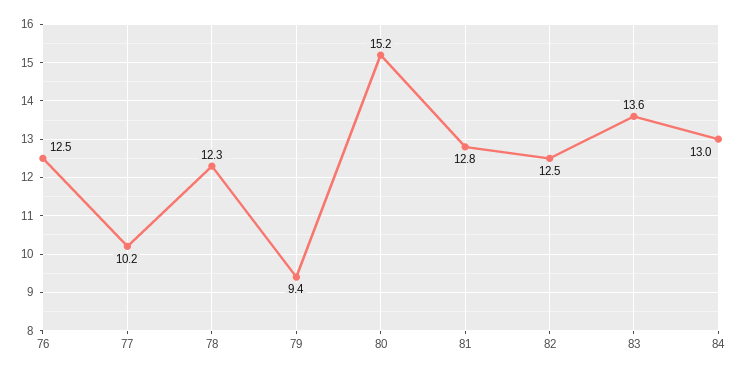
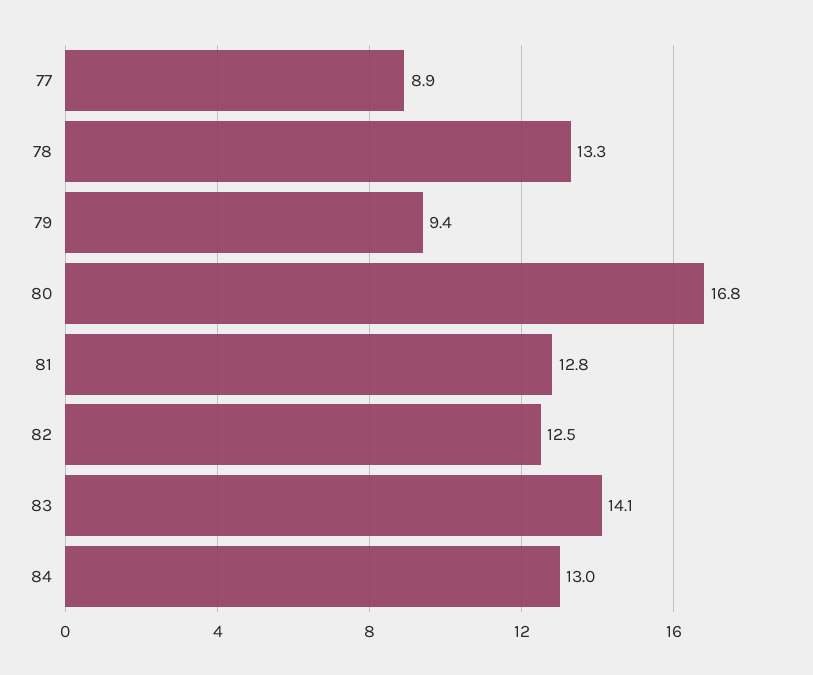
  {
-   "76": 12.5,
-   "77": 10.2,
+   "77": 8.9,
-   "78": 12.3,
+   "78": 13.3,
    "79": 9.4,
-   "80": 15.2,
+   "80": 16.8,
    "81": 12.8,
    "82": 12.5,
-   "83": 13.6,
+   "83": 14.1,
    "84": 13
  }

